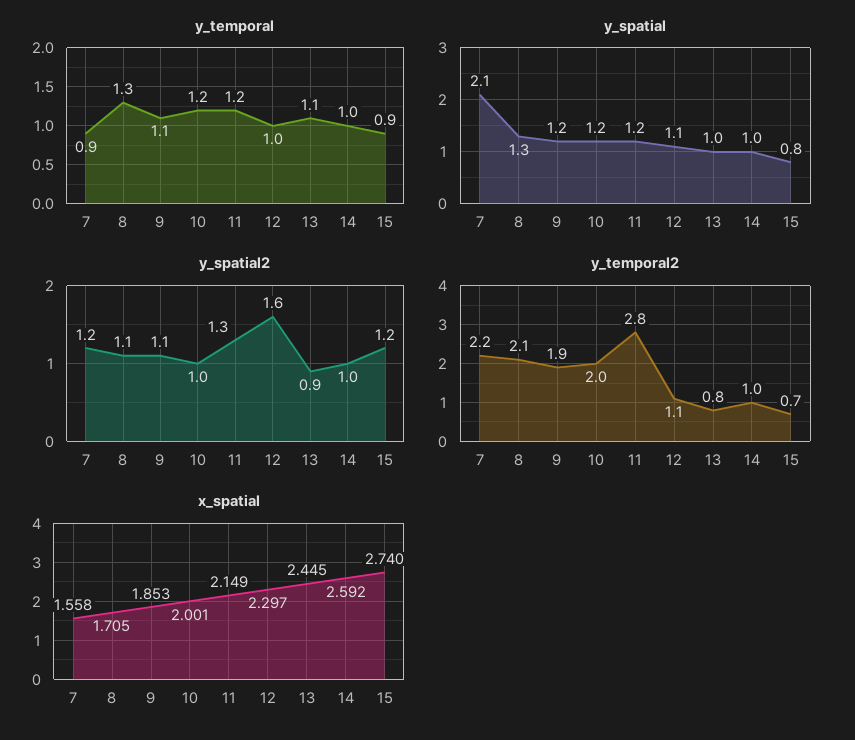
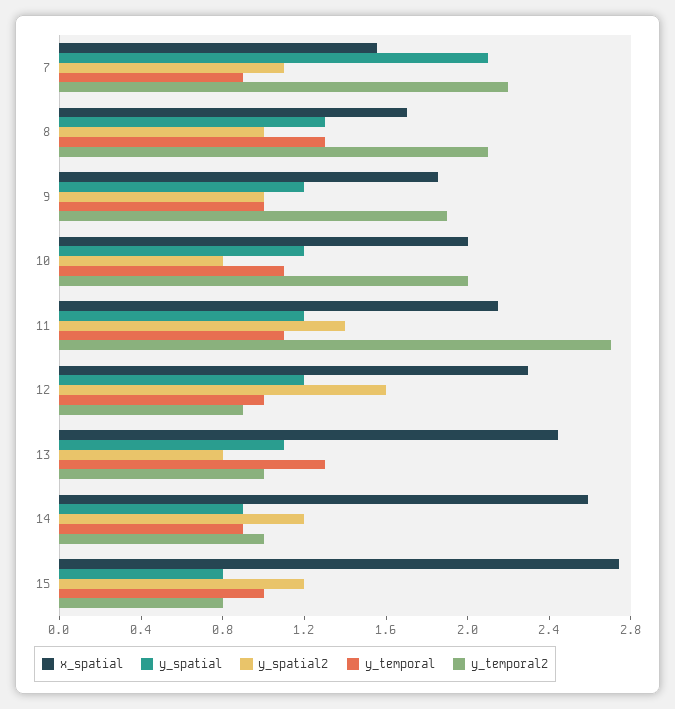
  {
    "y_temporal": {
      "7": 0.9,
      "8": 1.3,
-     "9": 1.1,
+     "9": 1,
-     "10": 1.2,
+     "10": 1.1,
-     "11": 1.2,
+     "11": 1.1,
      "12": 1,
-     "13": 1.1,
+     "13": 1.3,
-     "14": 1,
+     "14": 0.9,
-     "15": 0.9
+     "15": 1
    },
    "y_spatial": {
      "7": 2.1,
      "8": 1.3,
      "9": 1.2,
      "10": 1.2,
      "11": 1.2,
-     "12": 1.1,
+     "12": 1.2,
-     "13": 1,
+     "13": 1.1,
-     "14": 1,
+     "14": 0.9,
      "15": 0.8
    },
    "y_spatial2": {
-     "7": 1.2,
+     "7": 1.1,
-     "8": 1.1,
+     "8": 1,
-     "9": 1.1,
+     "9": 1,
-     "10": 1,
+     "10": 0.8,
-     "11": 1.3,
+     "11": 1.4,
      "12": 1.6,
-     "13": 0.9,
+     "13": 0.8,
-     "14": 1,
+     "14": 1.2,
      "15": 1.2
    },
    "y_temporal2": {
      "7": 2.2,
      "8": 2.1,
      "9": 1.9,
      "10": 2,
-     "11": 2.8,
+     "11": 2.7,
-     "12": 1.1,
+     "12": 0.9,
-     "13": 0.8,
+     "13": 1,
      "14": 1,
-     "15": 0.7
+     "15": 0.8
    },
    "x_spatial": {
      "7": 1.558,
      "8": 1.705,
      "9": 1.853,
      "10": 2.001,
      "11": 2.149,
      "12": 2.297,
      "13": 2.445,
      "14": 2.592,
      "15": 2.74
    }
  }

